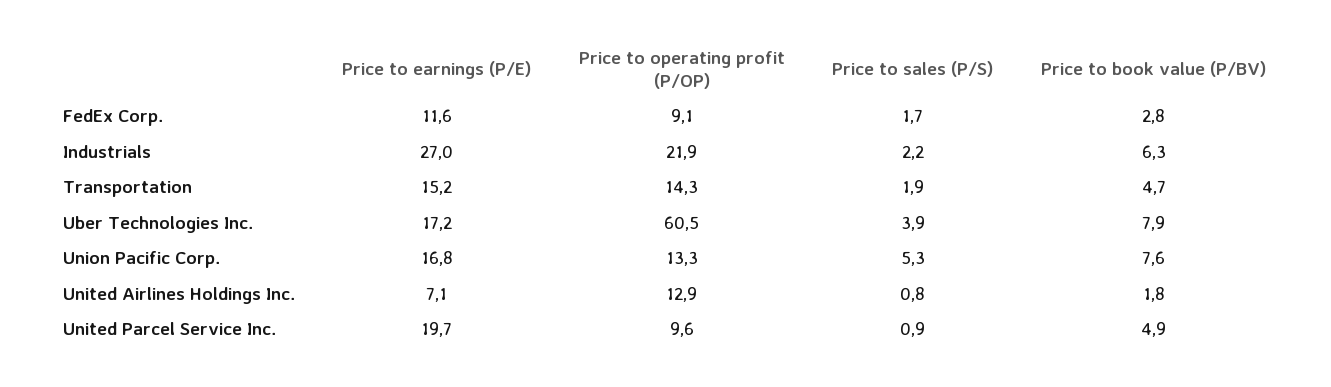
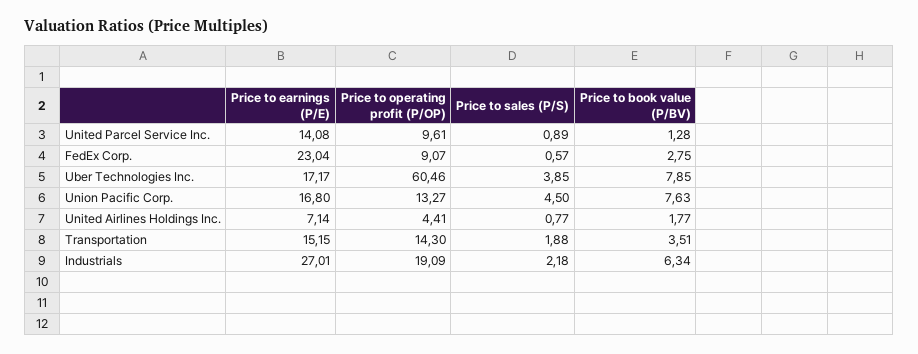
  {
    "Price to earnings (P/E)": {
-     "FedEx Corp.": 11.6,
+     "FedEx Corp.": 23.04,
      "Industrials": 27.01,
      "Transportation": 15.15,
      "Uber Technologies Inc.": 17.17,
      "Union Pacific Corp.": 16.8,
      "United Airlines Holdings Inc.": 7.14,
-     "United Parcel Service Inc.": 19.7
+     "United Parcel Service Inc.": 14.08
    },
    "Price to operating profit (P/OP)": {
      "FedEx Corp.": 9.07,
-     "Industrials": 21.9,
+     "Industrials": 19.09,
      "Transportation": 14.3,
      "Uber Technologies Inc.": 60.46,
      "Union Pacific Corp.": 13.27,
-     "United Airlines Holdings Inc.": 12.9,
+     "United Airlines Holdings Inc.": 4.41,
      "United Parcel Service Inc.": 9.61
    },
    "Price to sales (P/S)": {
-     "FedEx Corp.": 1.7,
+     "FedEx Corp.": 0.57,
      "Industrials": 2.18,
      "Transportation": 1.88,
      "Uber Technologies Inc.": 3.85,
-     "Union Pacific Corp.": 5.3,
+     "Union Pacific Corp.": 4.5,
      "United Airlines Holdings Inc.": 0.77,
      "United Parcel Service Inc.": 0.89
    },
    "Price to book value (P/BV)": {
      "FedEx Corp.": 2.75,
      "Industrials": 6.34,
-     "Transportation": 4.7,
+     "Transportation": 3.51,
      "Uber Technologies Inc.": 7.85,
      "Union Pacific Corp.": 7.63,
      "United Airlines Holdings Inc.": 1.77,
-     "United Parcel Service Inc.": 4.9
+     "United Parcel Service Inc.": 1.28
    }
  }

